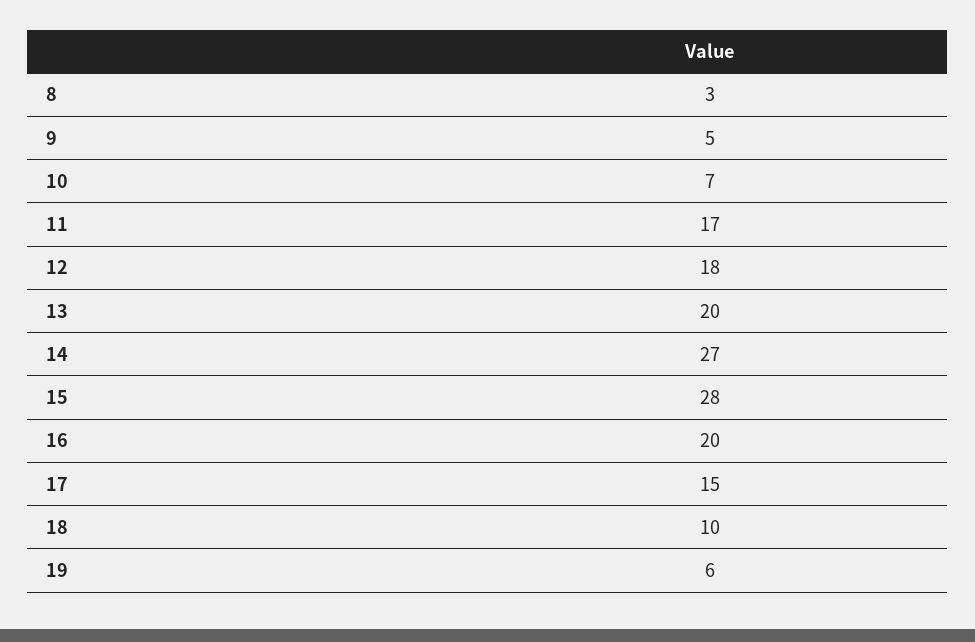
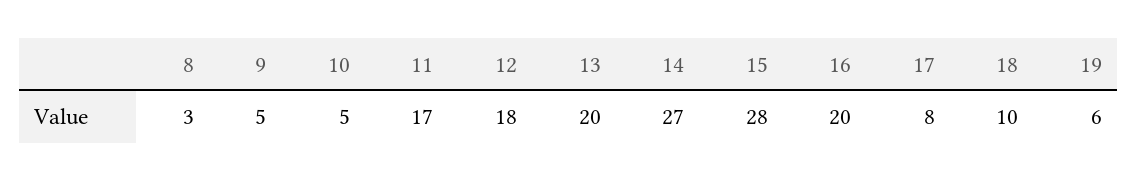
  {
    "8": 3,
    "9": 5,
-   "10": 7,
+   "10": 5,
    "11": 17,
    "12": 18,
    "13": 20,
    "14": 27,
    "15": 28,
    "16": 20,
-   "17": 15,
+   "17": 8,
    "18": 10,
    "19": 6
  }

